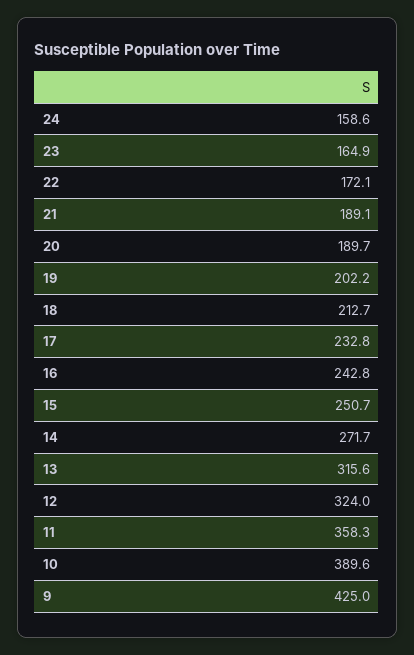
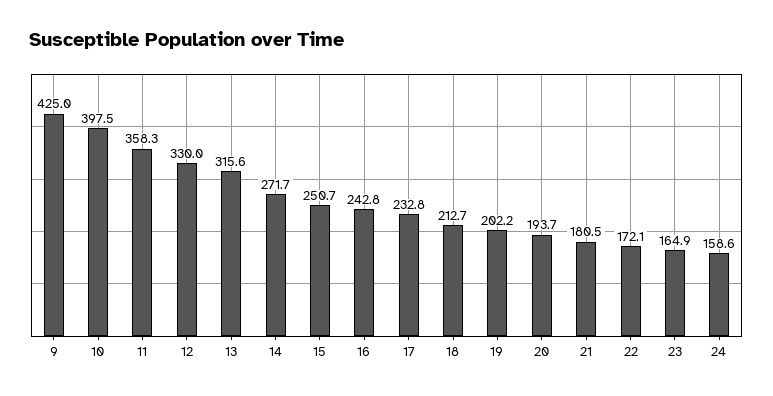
  {
    "24": 158.6,
    "23": 164.9,
    "22": 172.1,
-   "21": 189.1,
+   "21": 180.5,
-   "20": 189.7,
+   "20": 193.7,
    "19": 202.2,
    "18": 212.7,
    "17": 232.8,
    "16": 242.8,
    "15": 250.7,
    "14": 271.7,
    "13": 315.6,
-   "12": 324,
+   "12": 330,
    "11": 358.3,
-   "10": 389.6,
+   "10": 397.5,
    "9": 425
  }

